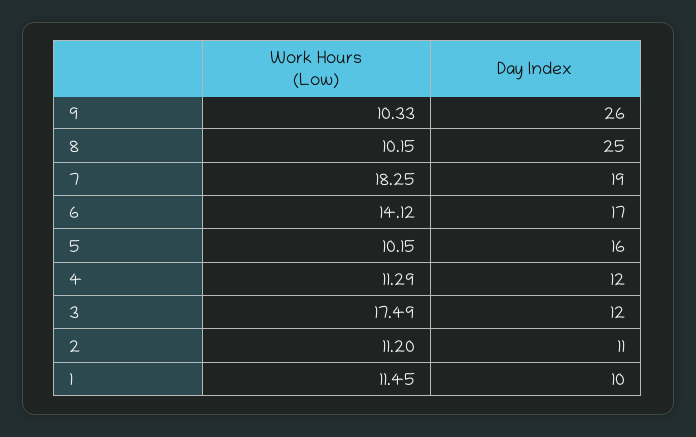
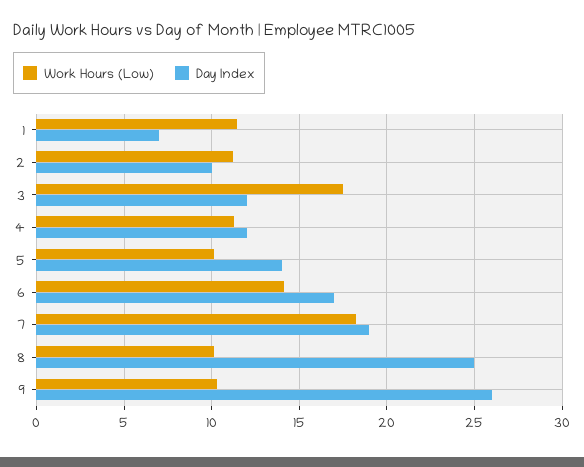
  {
    "Work Hours (Low)": {
      "9": 10.33,
      "8": 10.15,
      "7": 18.25,
      "6": 14.12,
      "5": 10.15,
      "4": 11.29,
      "3": 17.49,
      "2": 11.2,
      "1": 11.45
    },
    "Day Index": {
      "9": 26,
      "8": 25,
      "7": 19,
      "6": 17,
-     "5": 16,
+     "5": 14,
      "4": 12,
      "3": 12,
-     "2": 11,
+     "2": 10,
-     "1": 10
+     "1": 7
    }
  }

